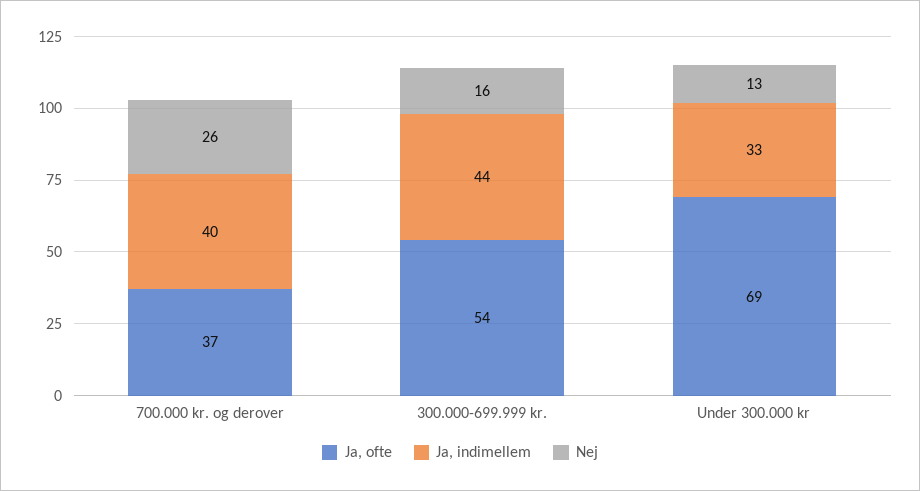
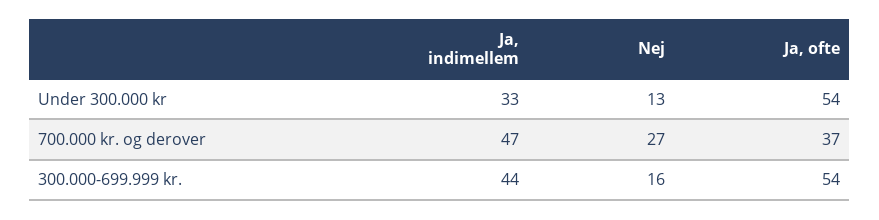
  {
    "Ja, ofte": {
      "700.000 kr. og derover": 37,
      "300.000-699.999 kr.": 54,
-     "Under 300.000 kr": 69
+     "Under 300.000 kr": 54
    },
    "Ja, indimellem": {
-     "700.000 kr. og derover": 40,
+     "700.000 kr. og derover": 47,
      "300.000-699.999 kr.": 44,
      "Under 300.000 kr": 33
    },
    "Nej": {
-     "700.000 kr. og derover": 26,
+     "700.000 kr. og derover": 27,
      "300.000-699.999 kr.": 16,
      "Under 300.000 kr": 13
    }
  }

